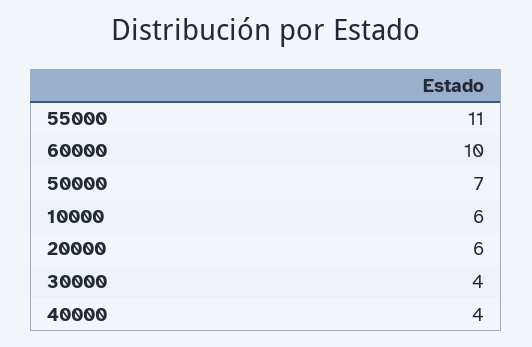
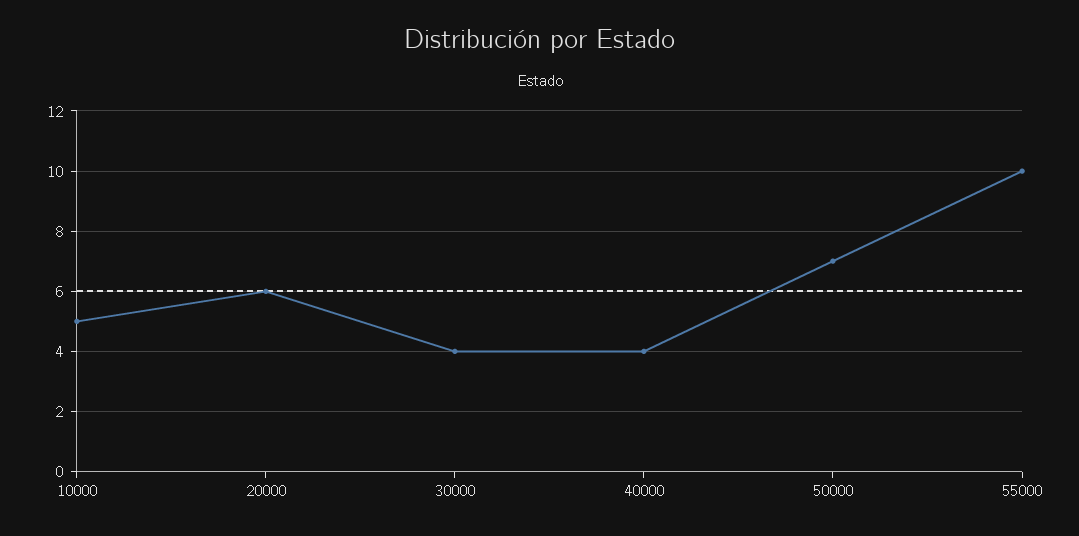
  {
-   "55000": 11,
+   "55000": 10,
-   "60000": 10,
    "50000": 7,
-   "10000": 6,
+   "10000": 5,
    "20000": 6,
    "30000": 4,
    "40000": 4
  }

